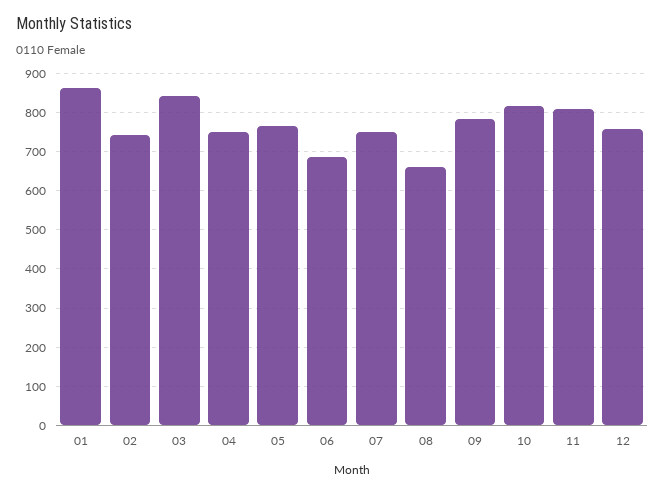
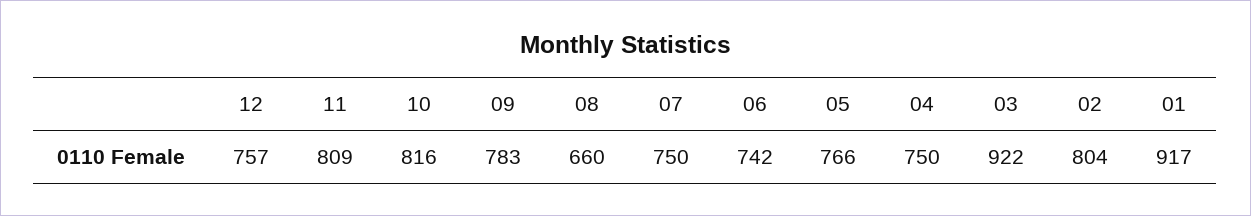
  {
-   "01": 860,
+   "01": 917,
-   "02": 740,
+   "02": 804,
-   "03": 840,
+   "03": 922,
    "04": 750,
    "05": 766,
-   "06": 680,
+   "06": 742,
    "07": 750,
    "08": 660,
    "09": 783,
    "10": 816,
    "11": 809,
    "12": 757
  }

